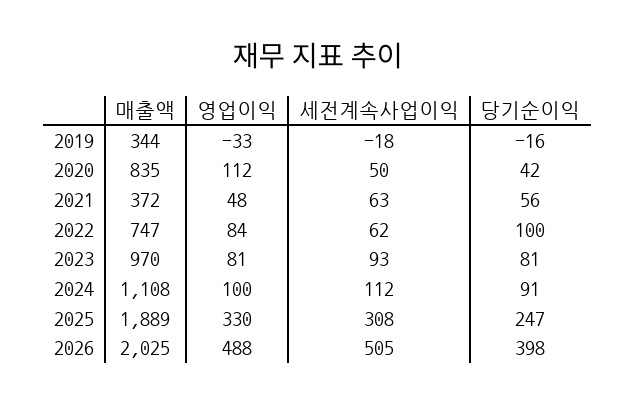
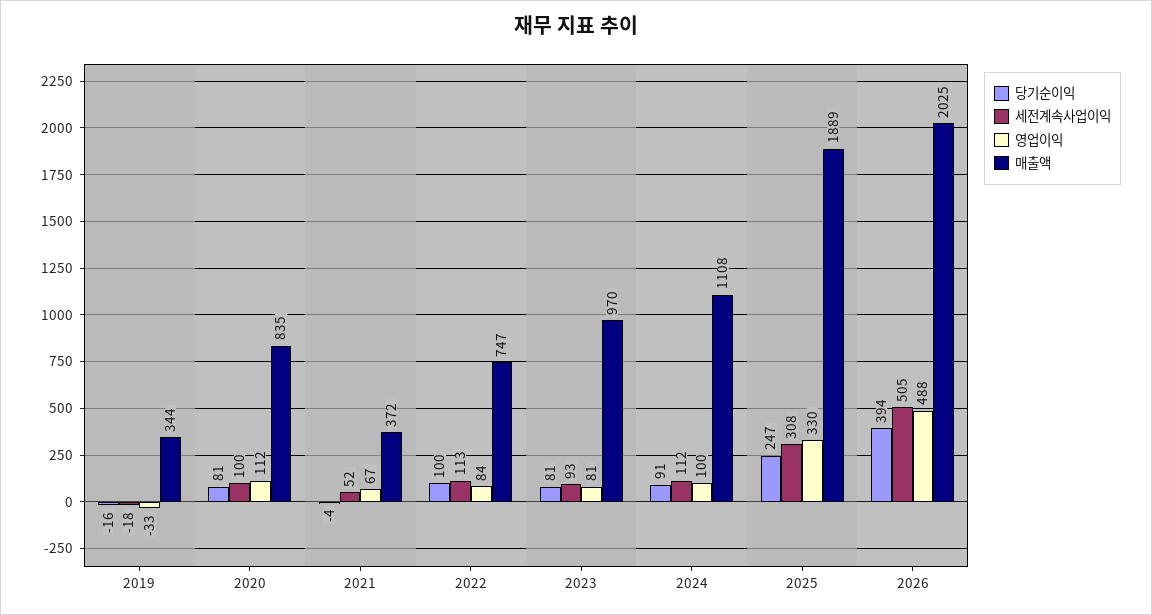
  {
    "매출액": {
      "2019": 344,
      "2020": 835,
      "2021": 372,
      "2022": 747,
      "2023": 970,
      "2024": 1108,
      "2025": 1889,
      "2026": 2025
    },
    "영업이익": {
      "2019": -33,
      "2020": 112,
-     "2021": 48,
+     "2021": 67,
      "2022": 84,
      "2023": 81,
      "2024": 100,
      "2025": 330,
      "2026": 488
    },
    "세전계속사업이익": {
      "2019": -18,
-     "2020": 50,
+     "2020": 100,
-     "2021": 63,
+     "2021": 52,
-     "2022": 62,
+     "2022": 113,
      "2023": 93,
      "2024": 112,
      "2025": 308,
      "2026": 505
    },
    "당기순이익": {
      "2019": -16,
-     "2020": 42,
+     "2020": 81,
-     "2021": 56,
+     "2021": -4,
      "2022": 100,
      "2023": 81,
      "2024": 91,
      "2025": 247,
-     "2026": 398
+     "2026": 394
    }
  }

